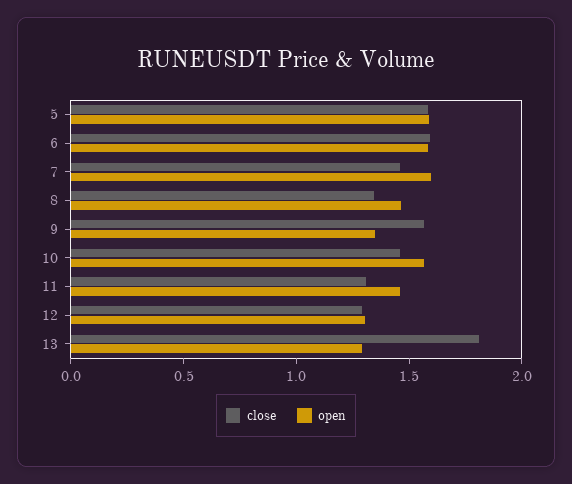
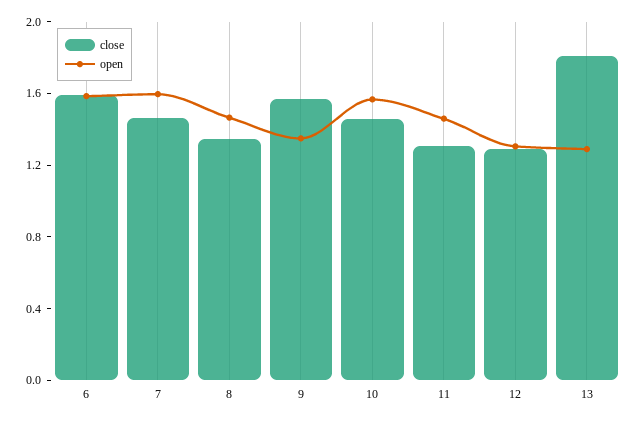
  {
    "close": {
-     "5": 1.6,
      "6": 1.6,
      "7": 1.5,
      "8": 1.3,
      "9": 1.6,
      "10": 1.5,
      "11": 1.3,
      "12": 1.3,
      "13": 1.8
    },
    "open": {
-     "5": 1.6,
      "6": 1.6,
      "7": 1.6,
      "8": 1.5,
      "9": 1.4,
      "10": 1.6,
      "11": 1.5,
      "12": 1.3,
      "13": 1.3
    }
  }

